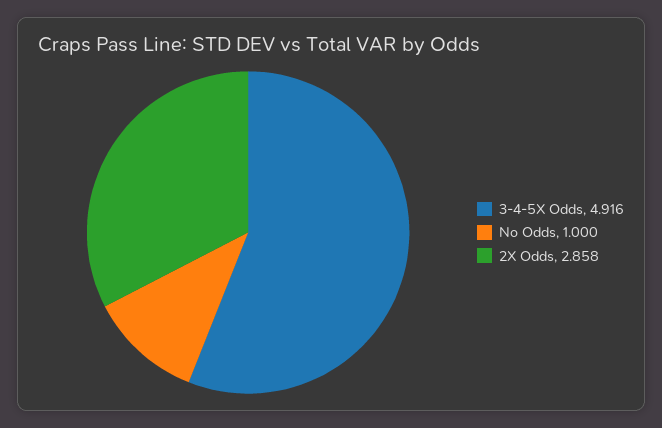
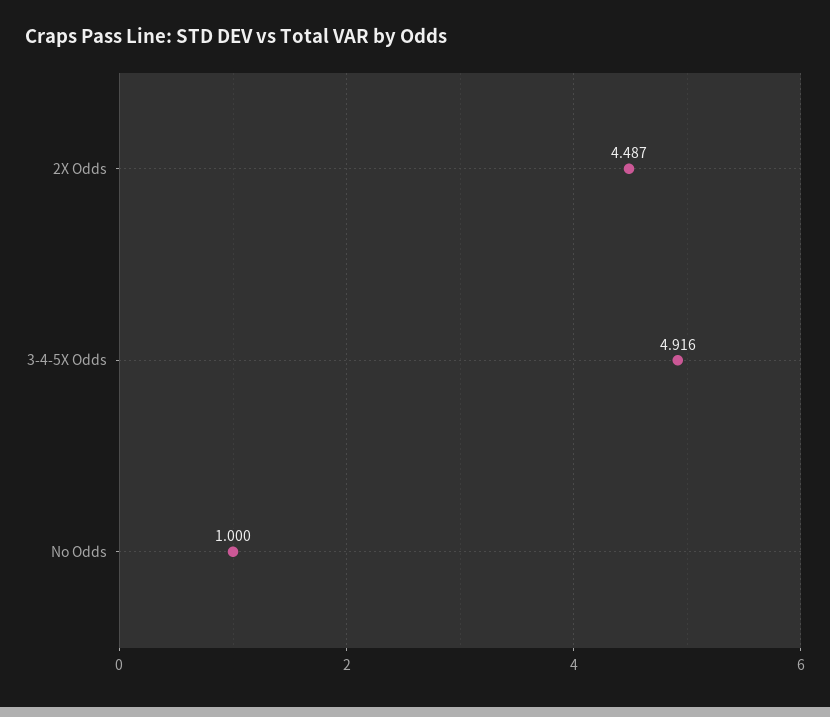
  {
    "3-4-5X Odds": 4.916,
    "No Odds": 1,
-   "2X Odds": 2.858
+   "2X Odds": 4.487
  }

